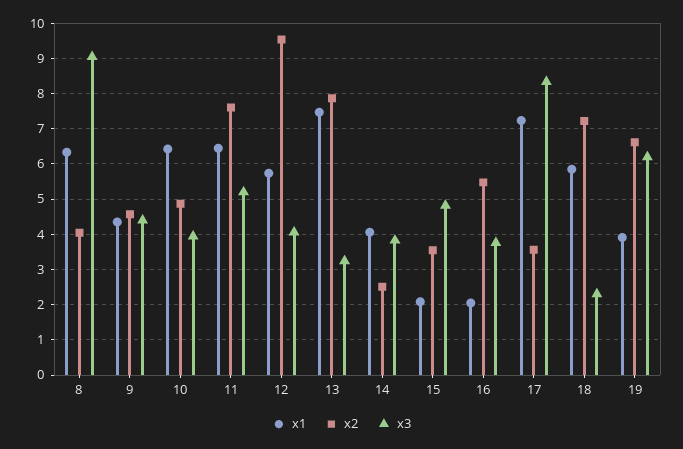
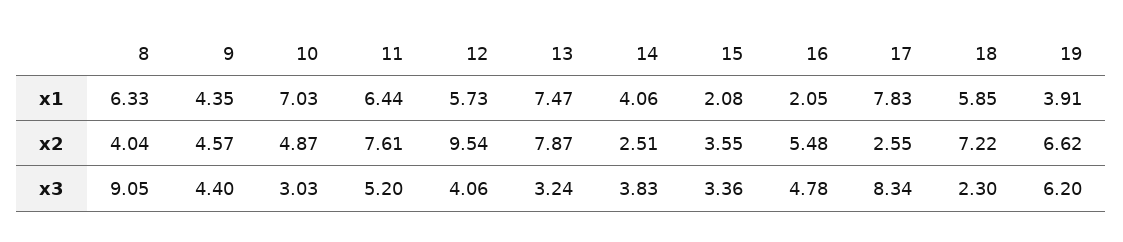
  {
    "x1": {
      "8": 6.33,
      "9": 4.35,
-     "10": 6.4,
+     "10": 7.03,
      "11": 6.44,
      "12": 5.73,
      "13": 7.47,
      "14": 4.06,
      "15": 2.08,
      "16": 2.05,
-     "17": 7.2,
+     "17": 7.83,
      "18": 5.85,
      "19": 3.91
    },
    "x2": {
      "8": 4.04,
      "9": 4.57,
      "10": 4.87,
      "11": 7.61,
      "12": 9.54,
      "13": 7.87,
      "14": 2.51,
      "15": 3.55,
      "16": 5.48,
-     "17": 3.6,
+     "17": 2.55,
      "18": 7.22,
      "19": 6.62
    },
    "x3": {
      "8": 9.05,
      "9": 4.4,
-     "10": 4,
+     "10": 3.03,
      "11": 5.2,
      "12": 4.06,
      "13": 3.24,
      "14": 3.83,
-     "15": 4.8,
+     "15": 3.36,
-     "16": 3.8,
+     "16": 4.78,
      "17": 8.34,
      "18": 2.3,
      "19": 6.2
    }
  }

